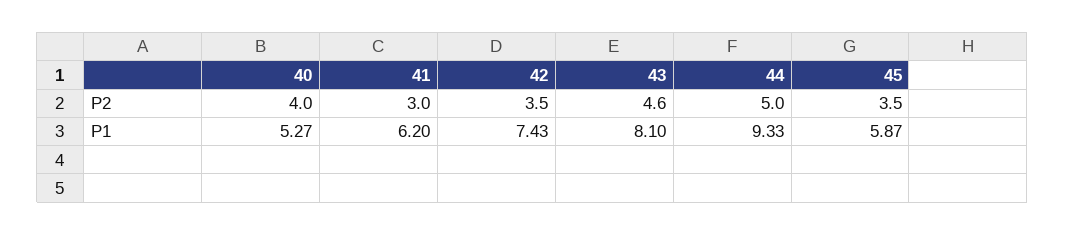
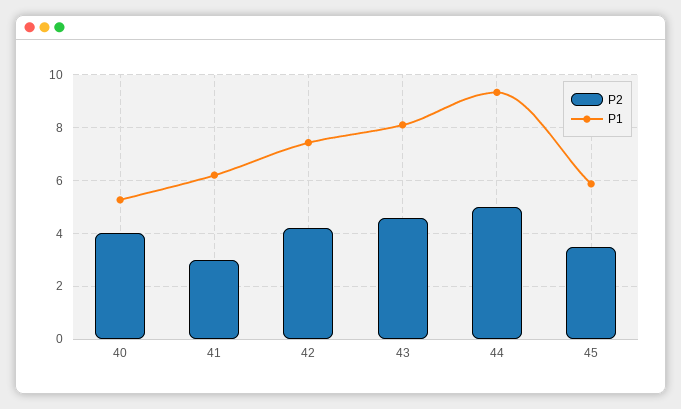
  {
    "P2": {
      "40": 4,
      "41": 3,
-     "42": 3.5,
+     "42": 4.25,
      "43": 4.6,
      "44": 5,
      "45": 3.5
    },
    "P1": {
      "40": 5.27,
      "41": 6.2,
      "42": 7.43,
      "43": 8.1,
      "44": 9.33,
      "45": 5.87
    }
  }

